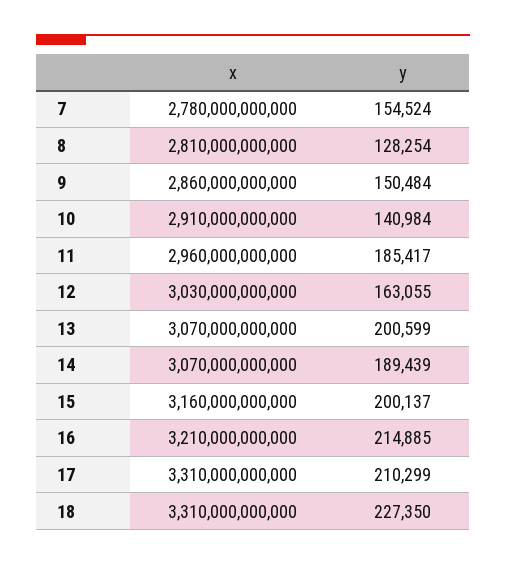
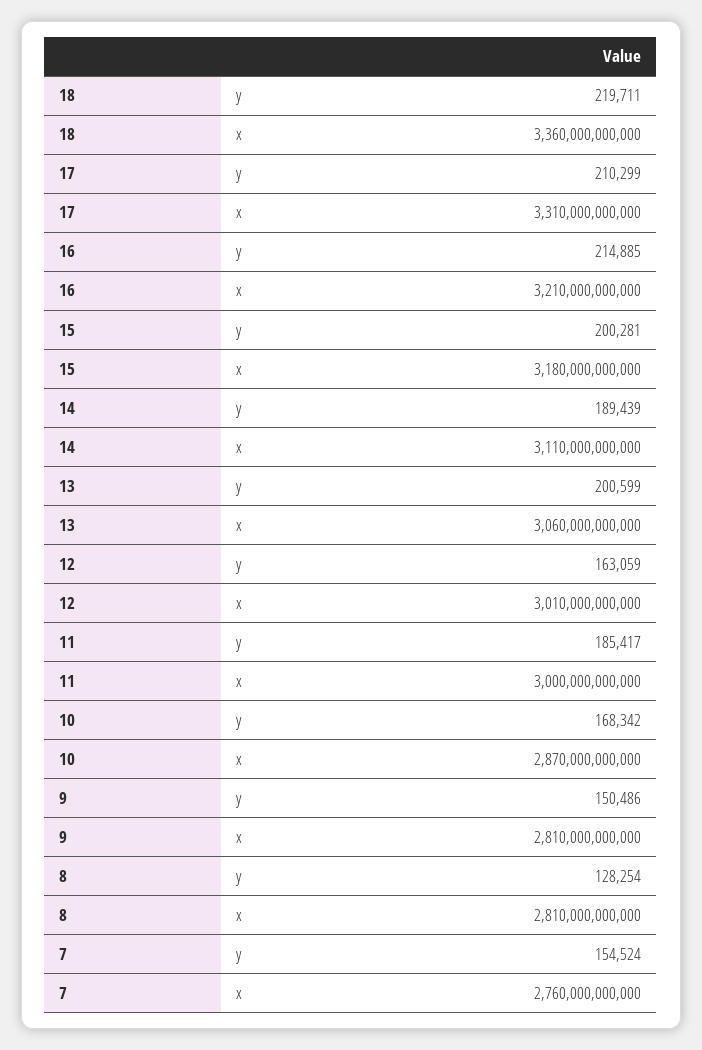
  {
    "x": {
-     "7": 2780000000000,
+     "7": 2760000000000,
      "8": 2810000000000,
-     "9": 2860000000000,
+     "9": 2810000000000,
-     "10": 2910000000000,
+     "10": 2870000000000,
-     "11": 2960000000000,
+     "11": 3000000000000,
-     "12": 3030000000000,
+     "12": 3010000000000,
-     "13": 3070000000000,
+     "13": 3060000000000,
-     "14": 3070000000000,
+     "14": 3110000000000,
-     "15": 3160000000000,
+     "15": 3180000000000,
      "16": 3210000000000,
      "17": 3310000000000,
-     "18": 3310000000000
+     "18": 3360000000000
    },
    "y": {
      "7": 154524,
      "8": 128254,
-     "9": 150484,
+     "9": 150486,
-     "10": 140984,
+     "10": 168342,
      "11": 185417,
-     "12": 163055,
+     "12": 163059,
      "13": 200599,
      "14": 189439,
-     "15": 200137,
+     "15": 200281,
      "16": 214885,
      "17": 210299,
-     "18": 227350
+     "18": 219711
    }
  }

